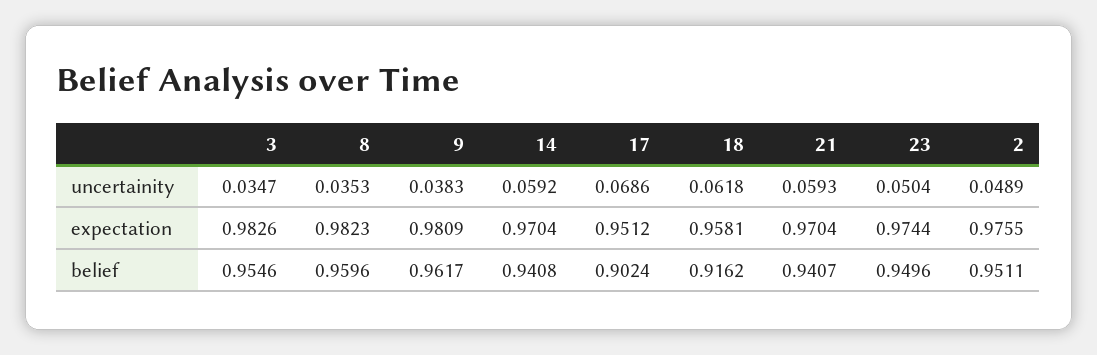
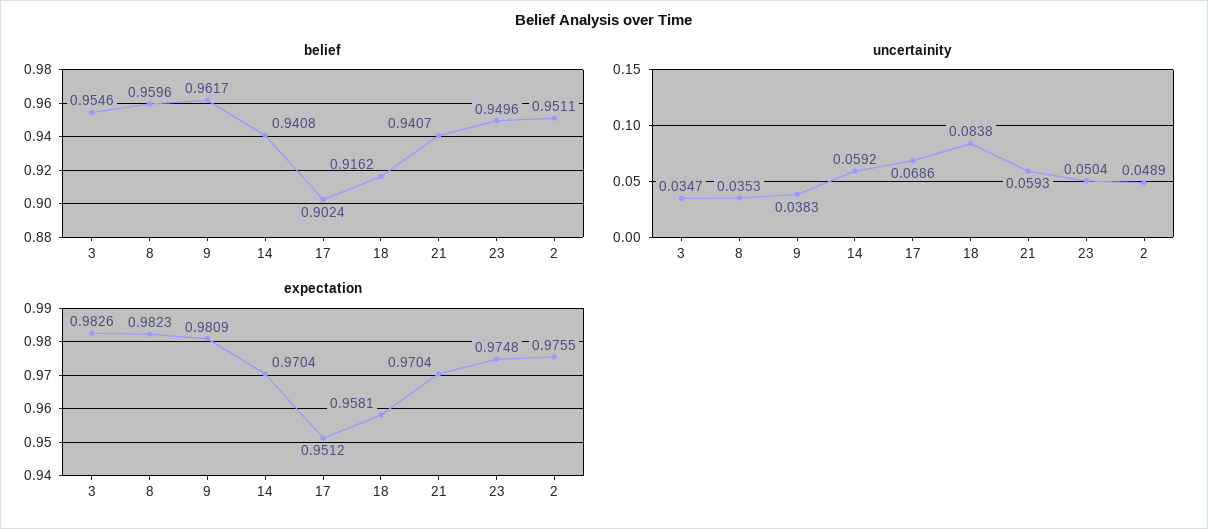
  {
    "uncertainity": {
      "3": 0.0347,
      "8": 0.0353,
      "9": 0.0383,
      "14": 0.0592,
      "17": 0.0686,
-     "18": 0.0618,
+     "18": 0.0838,
      "21": 0.0593,
      "23": 0.0504,
      "2": 0.0489
    },
    "expectation": {
      "3": 0.9826,
      "8": 0.9823,
      "9": 0.9809,
      "14": 0.9704,
      "17": 0.9512,
      "18": 0.9581,
      "21": 0.9704,
-     "23": 0.9744,
+     "23": 0.9748,
      "2": 0.9755
    },
    "belief": {
      "3": 0.9546,
      "8": 0.9596,
      "9": 0.9617,
      "14": 0.9408,
      "17": 0.9024,
      "18": 0.9162,
      "21": 0.9407,
      "23": 0.9496,
      "2": 0.9511
    }
  }

